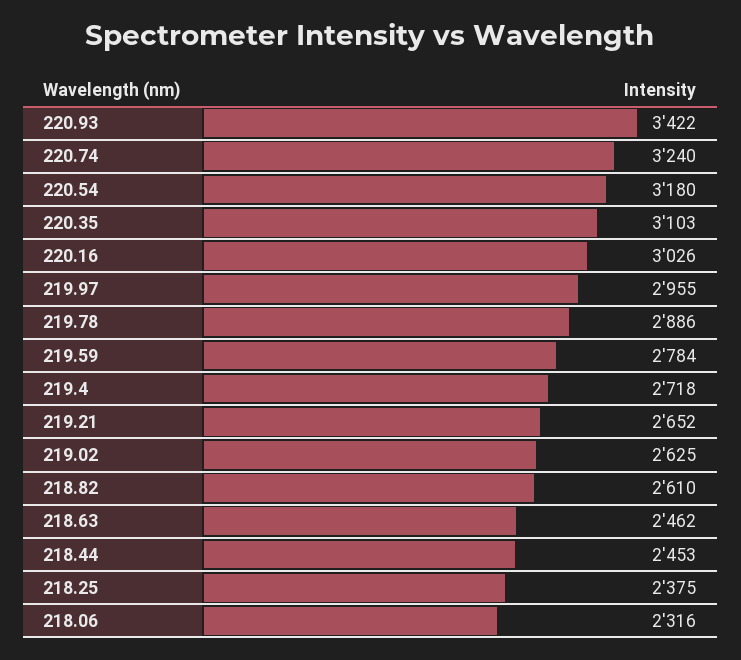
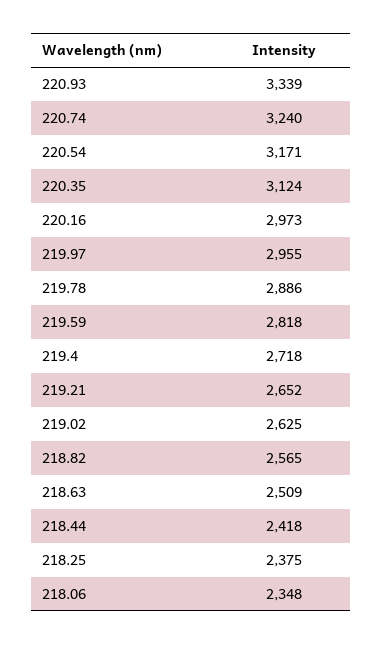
  {
-   "220.93": 3422,
+   "220.93": 3339,
    "220.74": 3240,
-   "220.54": 3180,
+   "220.54": 3171,
-   "220.35": 3103,
+   "220.35": 3124,
-   "220.16": 3026,
+   "220.16": 2973,
    "219.97": 2955,
    "219.78": 2886,
-   "219.59": 2784,
+   "219.59": 2818,
    "219.4": 2718,
    "219.21": 2652,
    "219.02": 2625,
-   "218.82": 2610,
+   "218.82": 2565,
-   "218.63": 2462,
+   "218.63": 2509,
-   "218.44": 2453,
+   "218.44": 2418,
    "218.25": 2375,
-   "218.06": 2316
+   "218.06": 2348
  }

